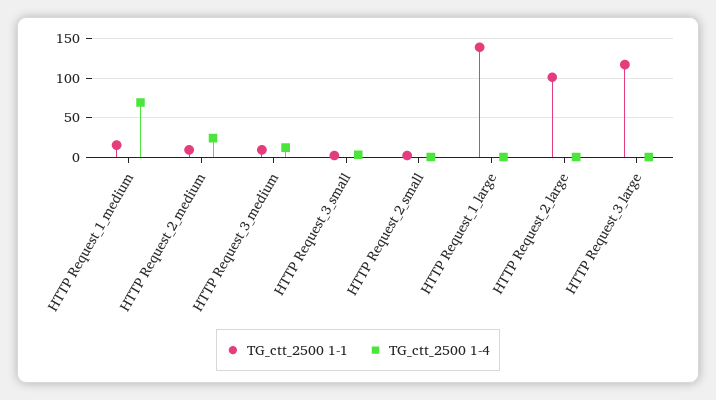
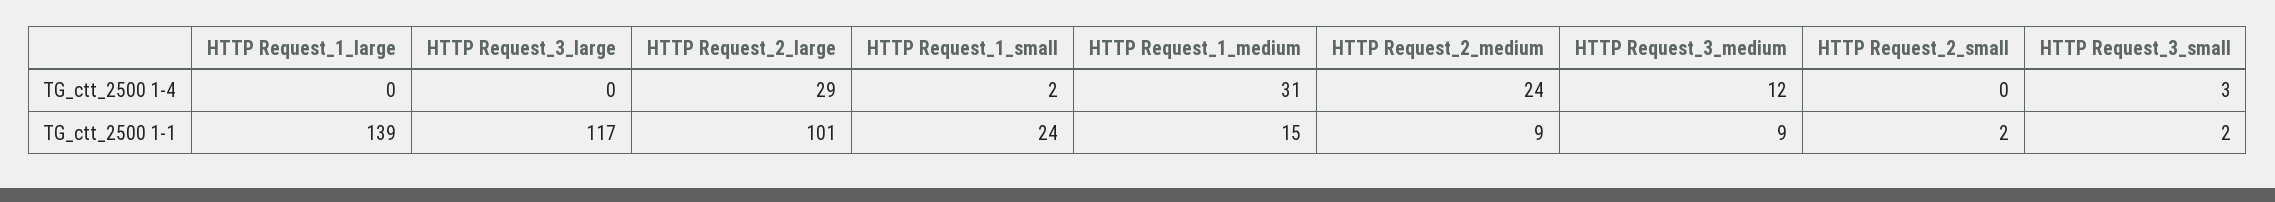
  {
    "TG_ctt_2500 1-1": {
      "HTTP Request_1_medium": 15,
      "HTTP Request_2_medium": 9,
      "HTTP Request_3_medium": 9,
      "HTTP Request_3_small": 2,
      "HTTP Request_2_small": 2,
      "HTTP Request_1_large": 139,
      "HTTP Request_2_large": 101,
-     "HTTP Request_3_large": 117
+     "HTTP Request_3_large": 117,
+     "HTTP Request_1_small": 24
    },
    "TG_ctt_2500 1-4": {
-     "HTTP Request_1_medium": 70,
+     "HTTP Request_1_medium": 31,
      "HTTP Request_2_medium": 24,
      "HTTP Request_3_medium": 12,
      "HTTP Request_3_small": 3,
      "HTTP Request_2_small": 0,
      "HTTP Request_1_large": 0,
-     "HTTP Request_2_large": 0,
+     "HTTP Request_2_large": 29,
-     "HTTP Request_3_large": 0
+     "HTTP Request_3_large": 0,
+     "HTTP Request_1_small": 2
    }
  }

